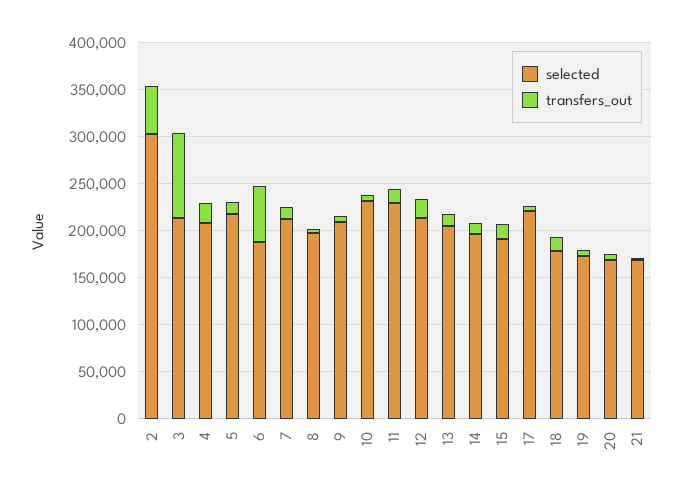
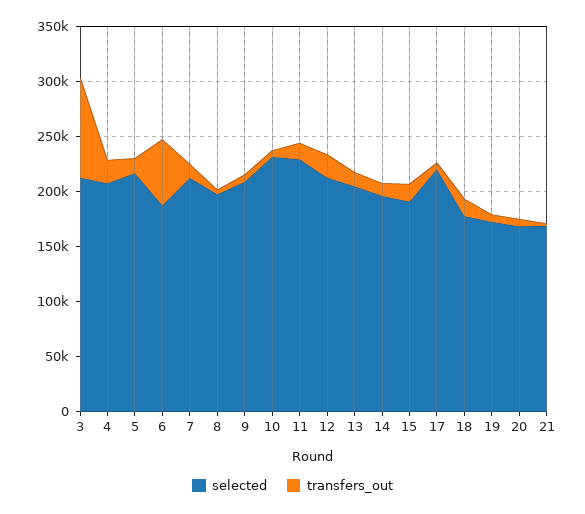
  {
    "selected": {
-     "2": 300000,
      "3": 210000,
      "4": 210000,
      "5": 220000,
      "6": 190000,
      "7": 210000,
      "8": 200000,
      "9": 210000,
      "10": 230000,
      "11": 230000,
      "12": 210000,
      "13": 200000,
      "14": 200000,
      "15": 190000,
      "17": 220000,
      "18": 180000,
      "19": 170000,
      "20": 170000,
      "21": 170000
    },
    "transfers_out": {
-     "2": 50000,
      "3": 90000,
      "4": 20000,
      "5": 10000,
      "6": 60000,
      "7": 10000,
      "8": 0,
      "9": 10000,
      "10": 10000,
      "11": 10000,
      "12": 20000,
      "13": 10000,
      "14": 10000,
      "15": 20000,
      "17": 10000,
      "18": 20000,
      "19": 10000,
      "20": 10000,
      "21": 0
    }
  }

